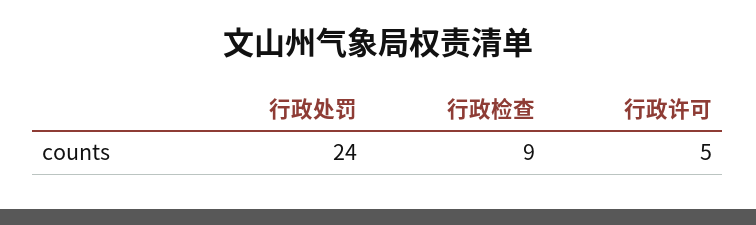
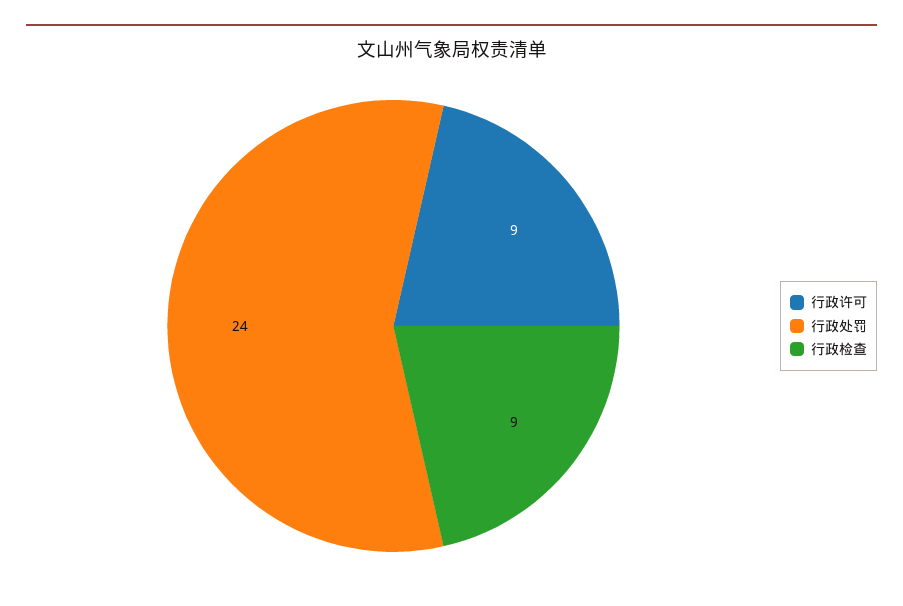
  {
    "行政处罚": 24,
    "行政检查": 9,
-   "行政许可": 5
+   "行政许可": 9
  }

